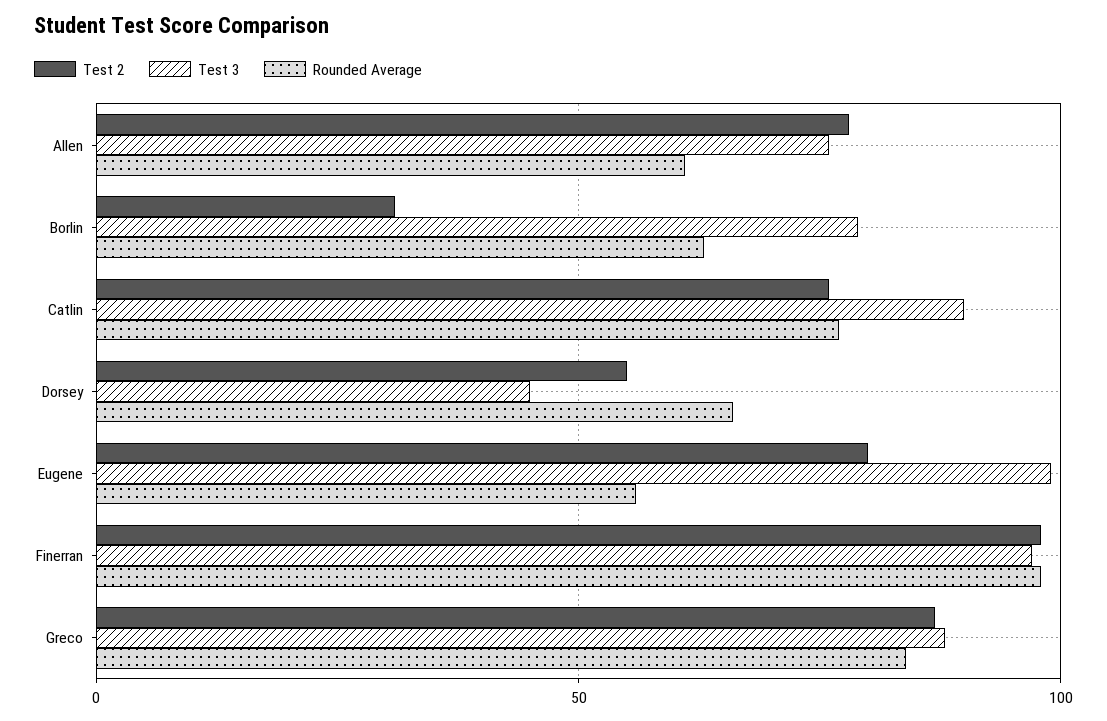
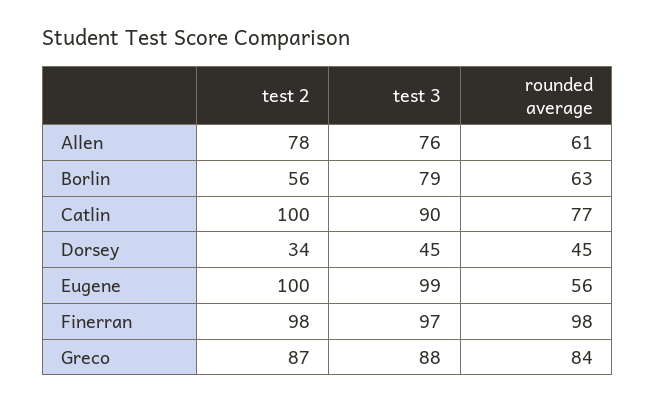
  {
    "Test 2": {
      "Allen": 78,
-     "Borlin": 30,
+     "Borlin": 56,
-     "Catlin": 75,
+     "Catlin": 100,
-     "Dorsey": 55,
+     "Dorsey": 34,
-     "Eugene": 80,
+     "Eugene": 100,
      "Finerran": 98,
      "Greco": 87
    },
    "Test 3": {
      "Allen": 76,
      "Borlin": 79,
      "Catlin": 90,
      "Dorsey": 45,
      "Eugene": 99,
      "Finerran": 97,
      "Greco": 88
    },
    "Rounded Average": {
      "Allen": 61,
      "Borlin": 63,
      "Catlin": 77,
-     "Dorsey": 65,
+     "Dorsey": 45,
      "Eugene": 56,
      "Finerran": 98,
      "Greco": 84
    }
  }

